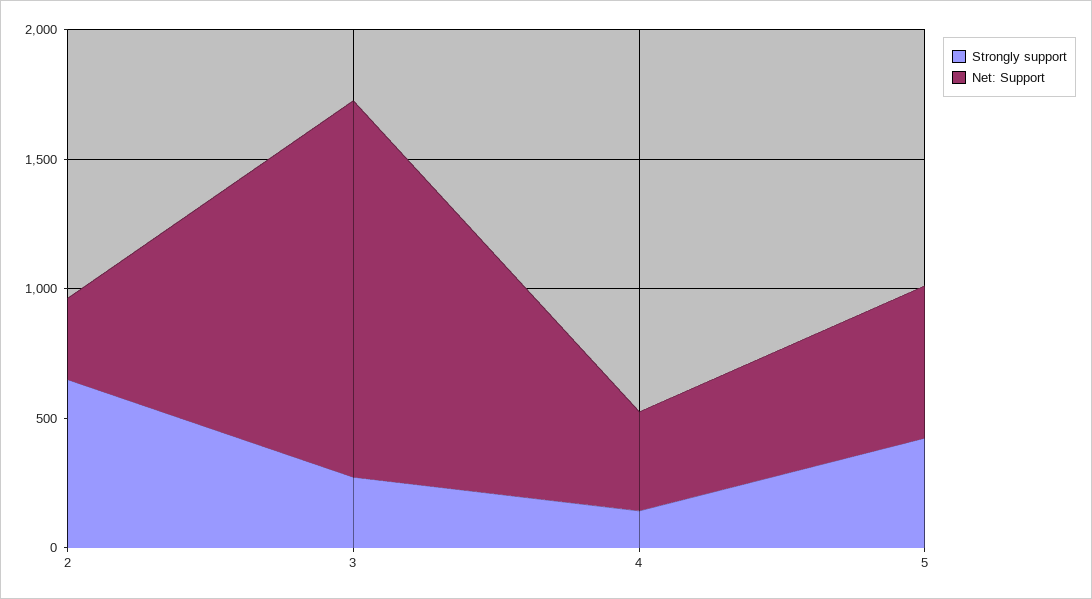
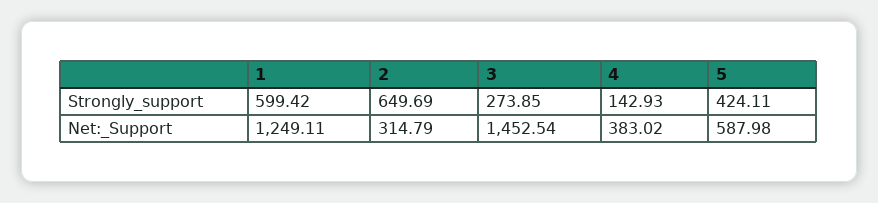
  {
    "Strongly support": {
      "2": 649.69,
      "3": 273.85,
      "4": 142.93,
-     "5": 424.11
+     "5": 424.11,
+     "1": 599.42
    },
    "Net: Support": {
      "2": 314.79,
      "3": 1452.54,
      "4": 383.02,
-     "5": 587.98
+     "5": 587.98,
+     "1": 1249.11
    }
  }

